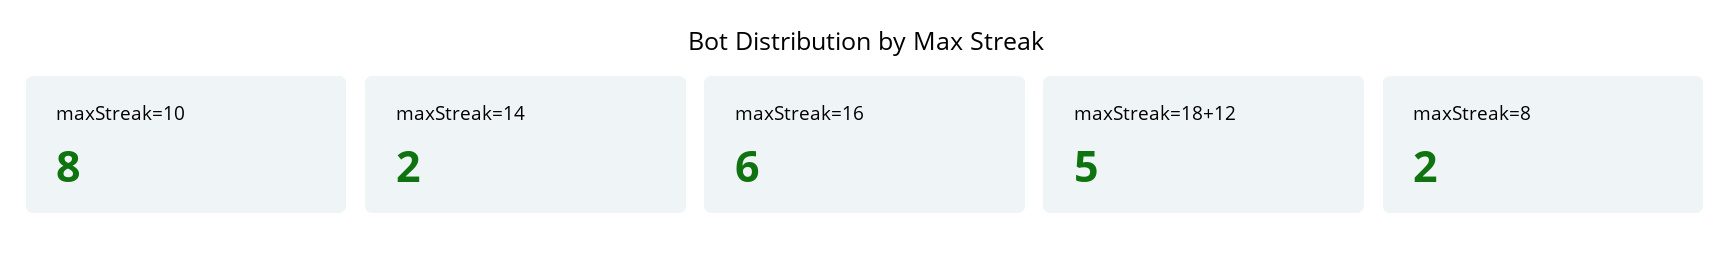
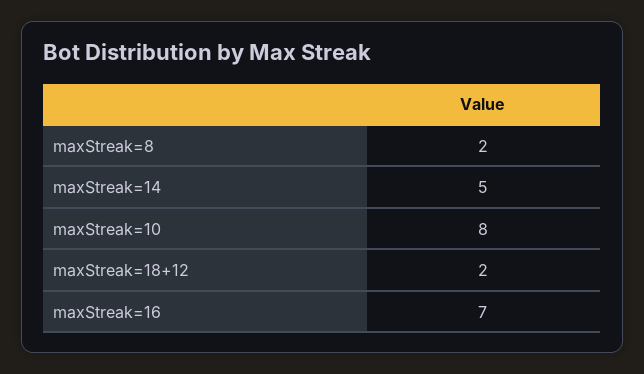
  {
    "maxStreak=10": 8,
-   "maxStreak=14": 2,
+   "maxStreak=14": 5,
-   "maxStreak=16": 6,
+   "maxStreak=16": 7,
-   "maxStreak=18+12": 5,
+   "maxStreak=18+12": 2,
    "maxStreak=8": 2
  }

